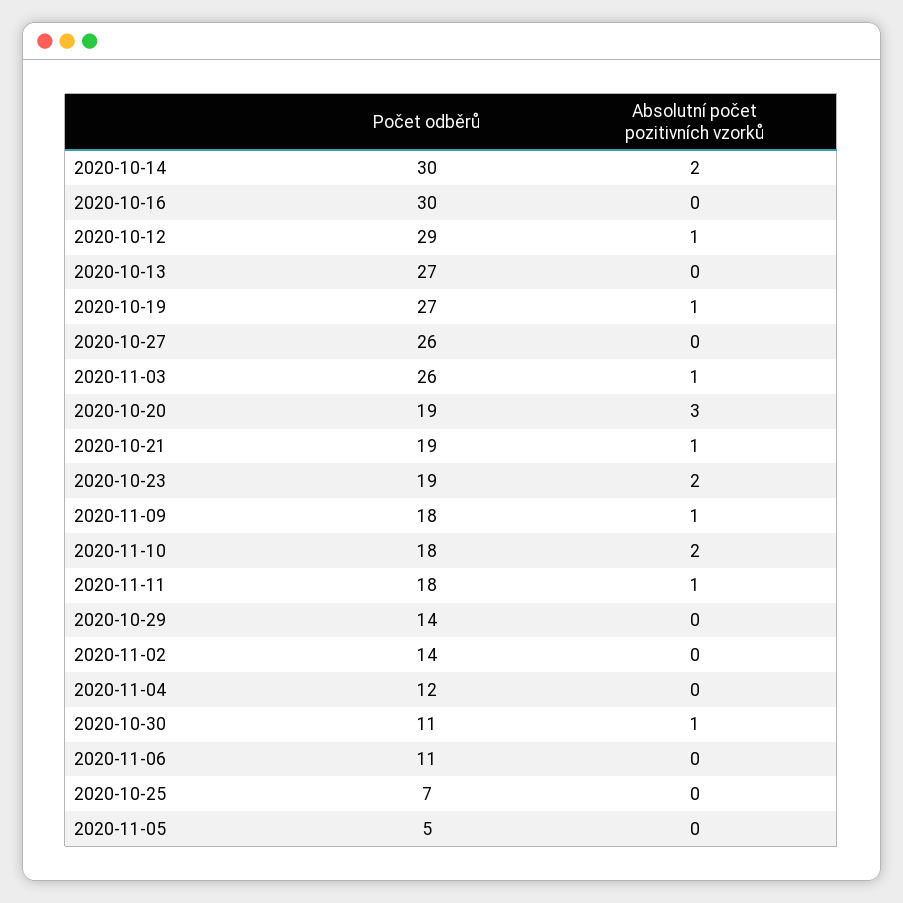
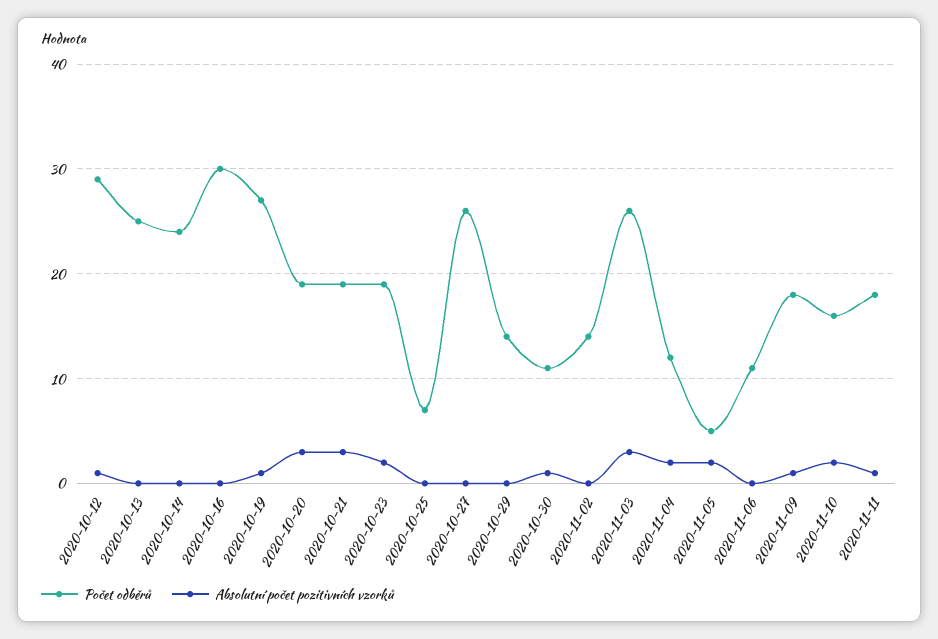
  {
    "Počet odběrů": {
-     "2020-10-14": 30,
+     "2020-10-14": 24,
      "2020-10-16": 30,
      "2020-10-12": 29,
-     "2020-10-13": 27,
+     "2020-10-13": 25,
      "2020-10-19": 27,
      "2020-10-27": 26,
      "2020-11-03": 26,
      "2020-10-20": 19,
      "2020-10-21": 19,
      "2020-10-23": 19,
      "2020-11-09": 18,
-     "2020-11-10": 18,
+     "2020-11-10": 16,
      "2020-11-11": 18,
      "2020-10-29": 14,
      "2020-11-02": 14,
      "2020-11-04": 12,
      "2020-10-30": 11,
      "2020-11-06": 11,
      "2020-10-25": 7,
      "2020-11-05": 5
    },
    "Absolutní počet pozitivních vzorků": {
-     "2020-10-14": 2,
+     "2020-10-14": 0,
      "2020-10-16": 0,
      "2020-10-12": 1,
      "2020-10-13": 0,
      "2020-10-19": 1,
      "2020-10-27": 0,
-     "2020-11-03": 1,
+     "2020-11-03": 3,
      "2020-10-20": 3,
-     "2020-10-21": 1,
+     "2020-10-21": 3,
      "2020-10-23": 2,
      "2020-11-09": 1,
      "2020-11-10": 2,
      "2020-11-11": 1,
      "2020-10-29": 0,
      "2020-11-02": 0,
-     "2020-11-04": 0,
+     "2020-11-04": 2,
      "2020-10-30": 1,
      "2020-11-06": 0,
      "2020-10-25": 0,
-     "2020-11-05": 0
+     "2020-11-05": 2
    }
  }

